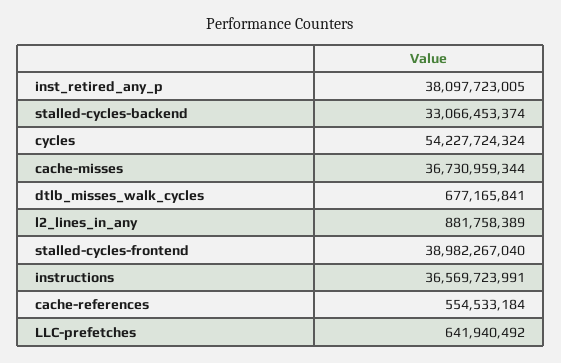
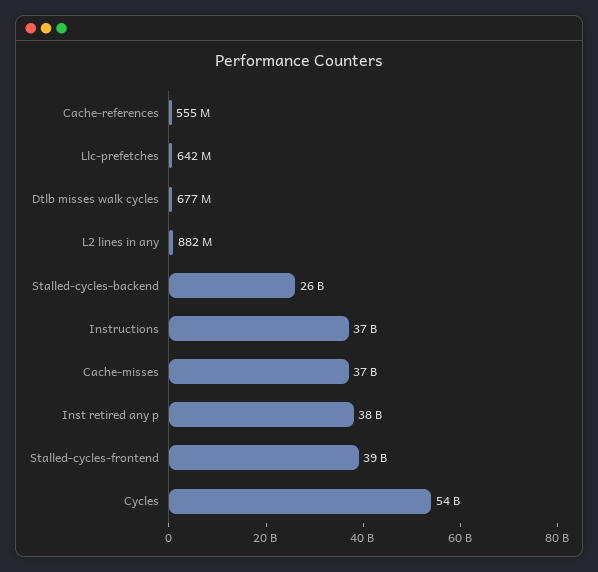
  {
    "inst_retired_any_p": 38097723005,
-   "stalled-cycles-backend": 33066453374,
+   "stalled-cycles-backend": 26000000000,
    "cycles": 54227724324,
    "cache-misses": 36730959344,
    "dtlb_misses_walk_cycles": 677165841,
    "l2_lines_in_any": 881758389,
    "stalled-cycles-frontend": 38982267040,
    "instructions": 36569723991,
    "cache-references": 554533184,
    "LLC-prefetches": 641940492
  }

